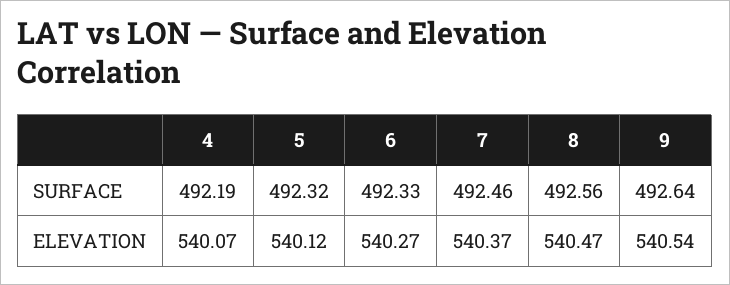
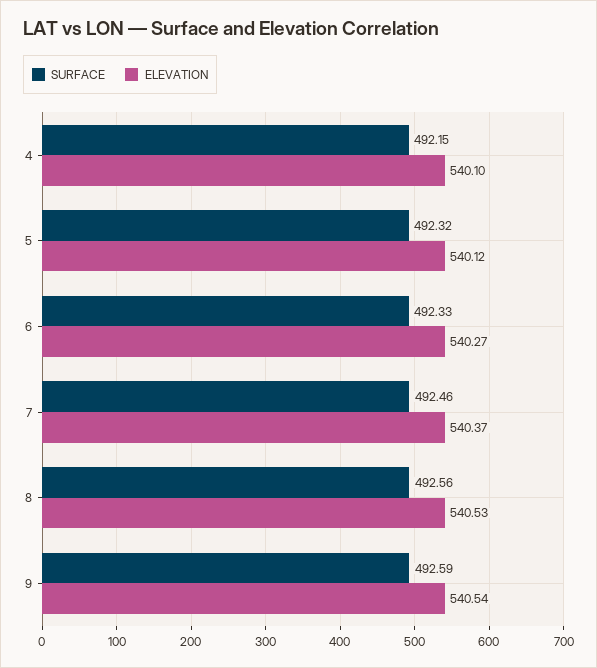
  {
    "SURFACE": {
-     "4": 492.19,
+     "4": 492.15,
      "5": 492.32,
      "6": 492.33,
      "7": 492.46,
      "8": 492.56,
-     "9": 492.64
+     "9": 492.59
    },
    "ELEVATION": {
-     "4": 540.07,
+     "4": 540.1,
      "5": 540.12,
      "6": 540.27,
      "7": 540.37,
-     "8": 540.47,
+     "8": 540.53,
      "9": 540.54
    }
  }

